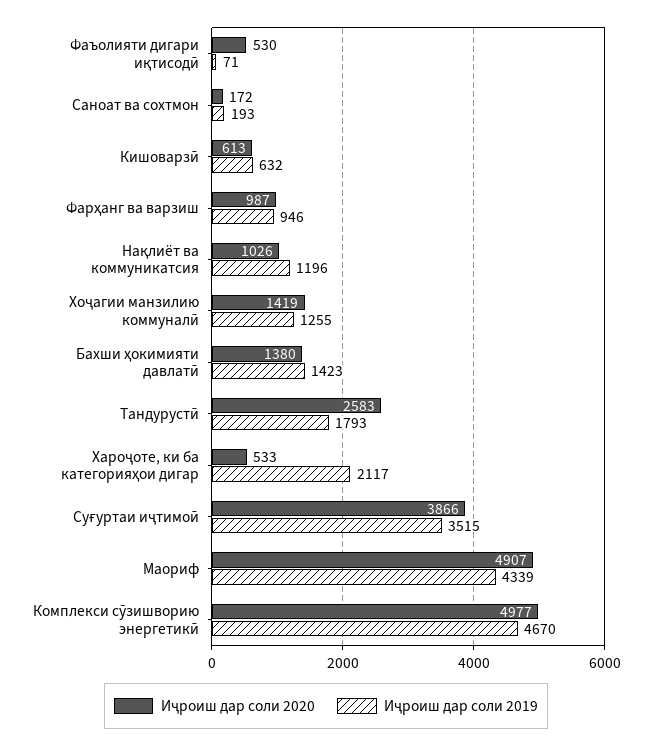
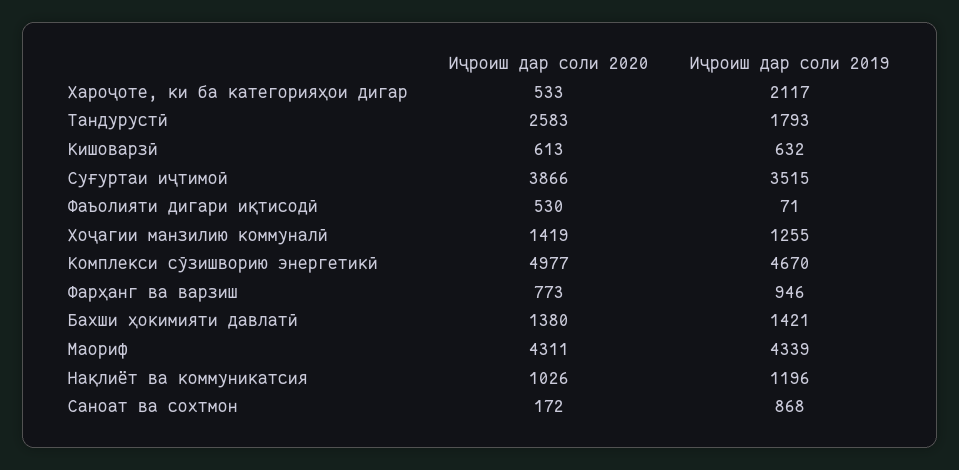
  {
    "Иҷроиш дар соли 2020": {
      "Фаъолияти дигари иқтисодӣ": 530,
      "Саноат ва сохтмон": 172,
      "Кишоварзӣ": 613,
-     "Фарҳанг ва варзиш": 987,
+     "Фарҳанг ва варзиш": 773,
      "Нақлиёт ва коммуникатсия": 1026,
      "Хоҷагии манзилию коммуналӣ": 1419,
      "Бахши ҳокимияти давлатӣ": 1380,
      "Тандурустӣ": 2583,
      "Хароҷоте, ки ба категорияҳои дигар": 533,
      "Суғуртаи иҷтимоӣ": 3866,
-     "Маориф": 4907,
+     "Маориф": 4311,
      "Комплекси сӯзишворию энергетикӣ": 4977
    },
    "Иҷроиш дар соли 2019": {
      "Фаъолияти дигари иқтисодӣ": 71,
-     "Саноат ва сохтмон": 193,
+     "Саноат ва сохтмон": 868,
      "Кишоварзӣ": 632,
      "Фарҳанг ва варзиш": 946,
      "Нақлиёт ва коммуникатсия": 1196,
      "Хоҷагии манзилию коммуналӣ": 1255,
-     "Бахши ҳокимияти давлатӣ": 1423,
+     "Бахши ҳокимияти давлатӣ": 1421,
      "Тандурустӣ": 1793,
      "Хароҷоте, ки ба категорияҳои дигар": 2117,
      "Суғуртаи иҷтимоӣ": 3515,
      "Маориф": 4339,
      "Комплекси сӯзишворию энергетикӣ": 4670
    }
  }

